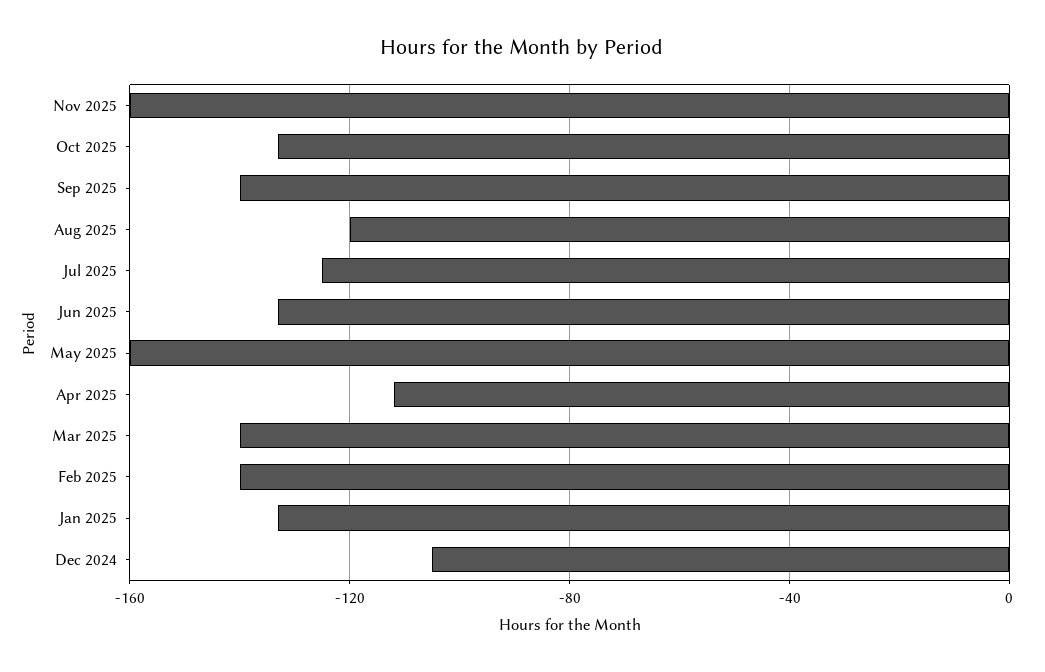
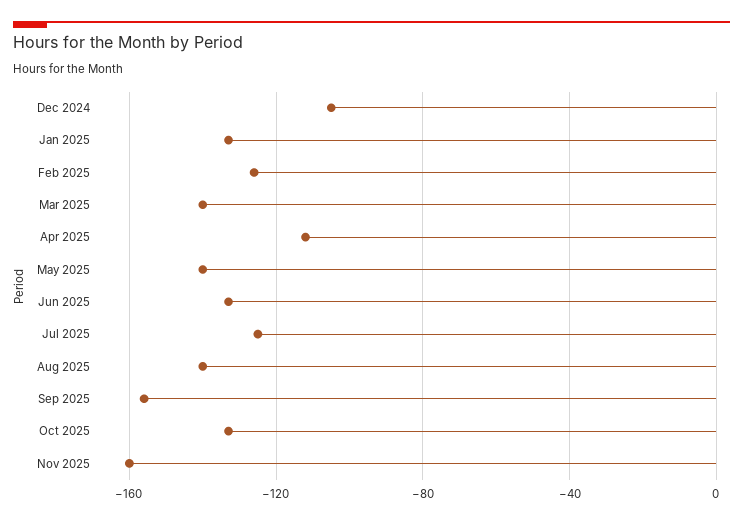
  {
    "Nov 2025": -160,
    "Oct 2025": -135,
-   "Sep 2025": -140,
+   "Sep 2025": -155,
-   "Aug 2025": -120,
+   "Aug 2025": -140,
    "Jul 2025": -125,
    "Jun 2025": -135,
-   "May 2025": -160,
+   "May 2025": -140,
    "Apr 2025": -110,
    "Mar 2025": -140,
-   "Feb 2025": -140,
+   "Feb 2025": -125,
    "Jan 2025": -135,
    "Dec 2024": -105
  }

